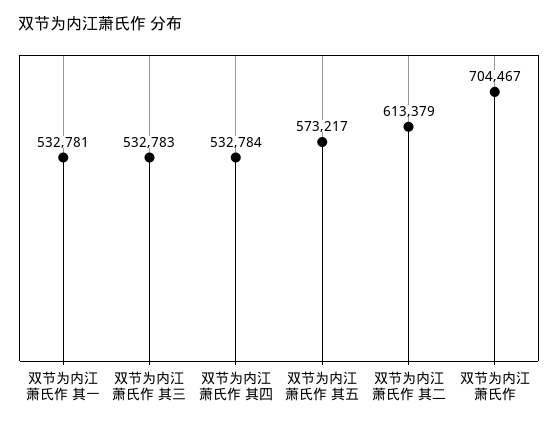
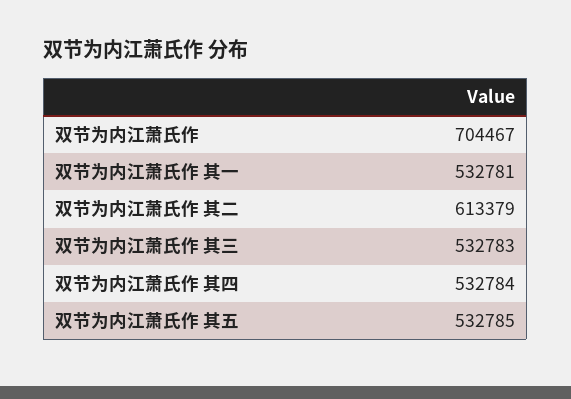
  {
    "双节为内江萧氏作 其一": 532781,
    "双节为内江萧氏作 其三": 532783,
    "双节为内江萧氏作 其四": 532784,
-   "双节为内江萧氏作 其五": 573217,
+   "双节为内江萧氏作 其五": 532785,
    "双节为内江萧氏作 其二": 613379,
    "双节为内江萧氏作": 704467
  }

